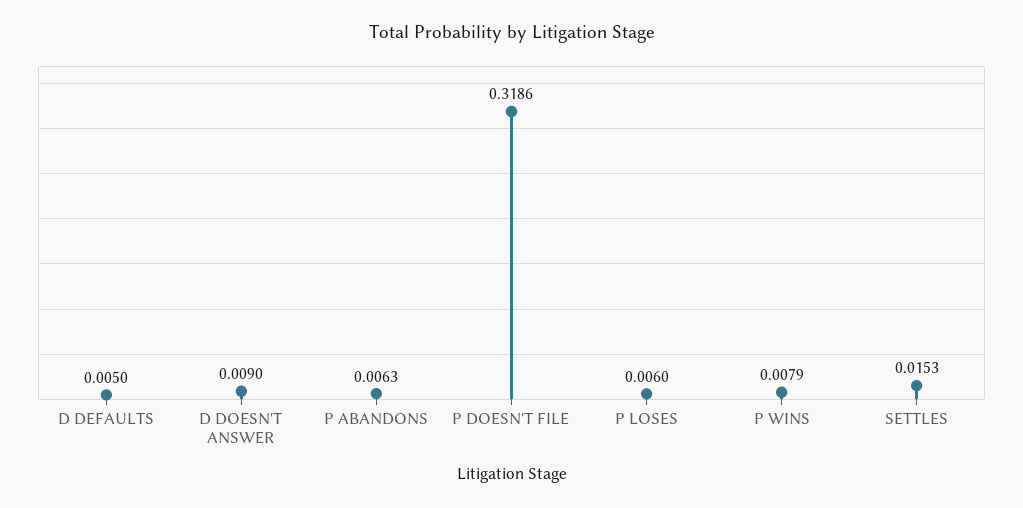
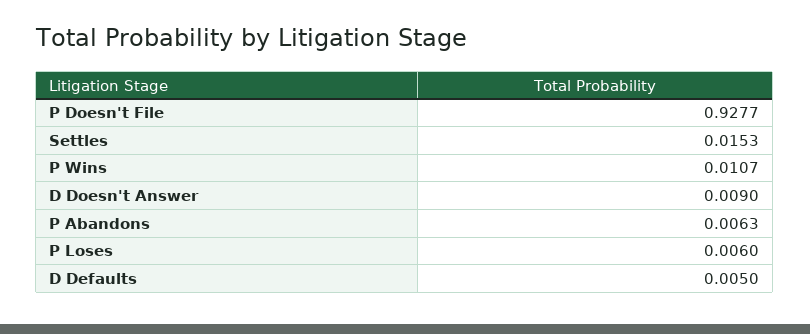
  {
    "D DEFAULTS": 0.005,
    "D DOESN'T ANSWER": 0.009,
    "P ABANDONS": 0.0063,
-   "P DOESN'T FILE": 0.3186,
+   "P DOESN'T FILE": 0.9277,
    "P LOSES": 0.006,
-   "P WINS": 0.0079,
+   "P WINS": 0.0107,
    "SETTLES": 0.0153
  }

